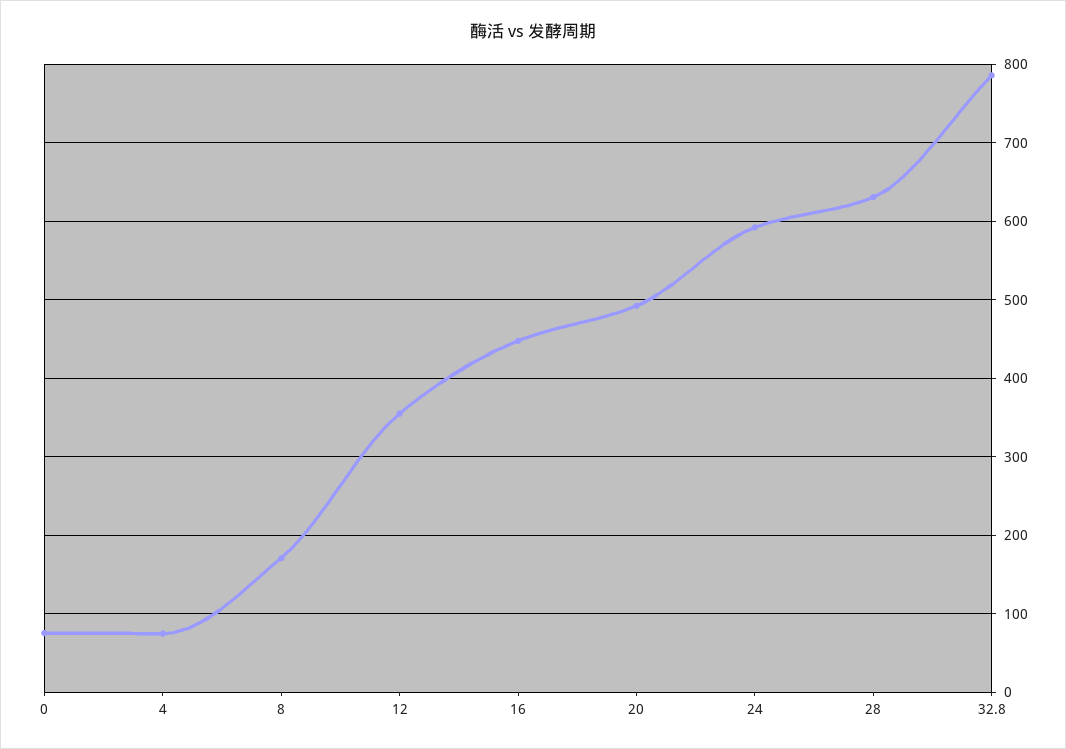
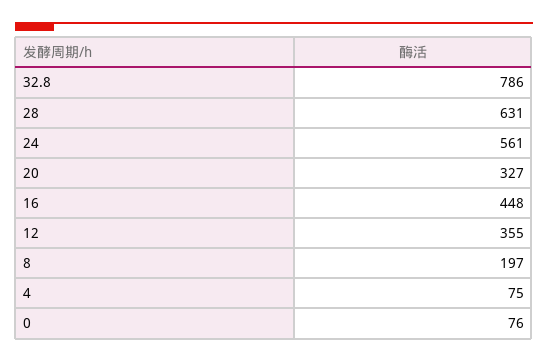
  {
    "0": 76,
    "4": 75,
-   "8": 170,
+   "8": 197,
    "12": 355,
    "16": 448,
-   "20": 490,
+   "20": 327,
-   "24": 590,
+   "24": 561,
    "28": 631,
    "32.8": 786
  }

